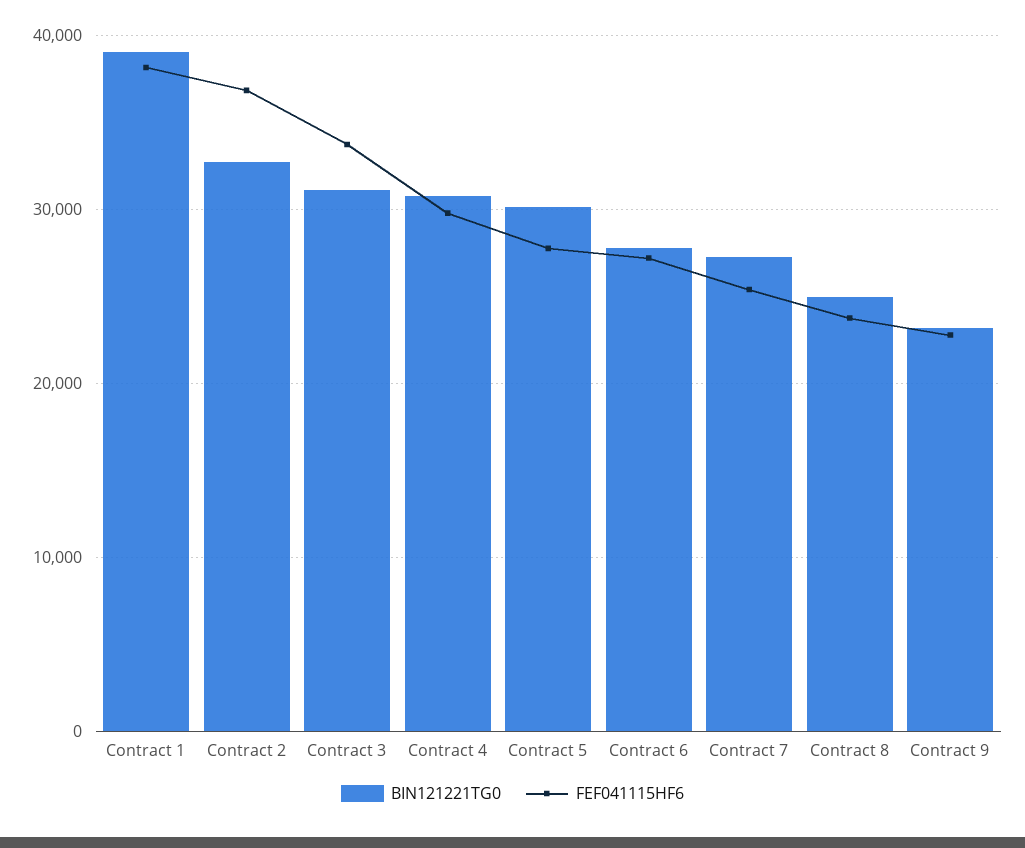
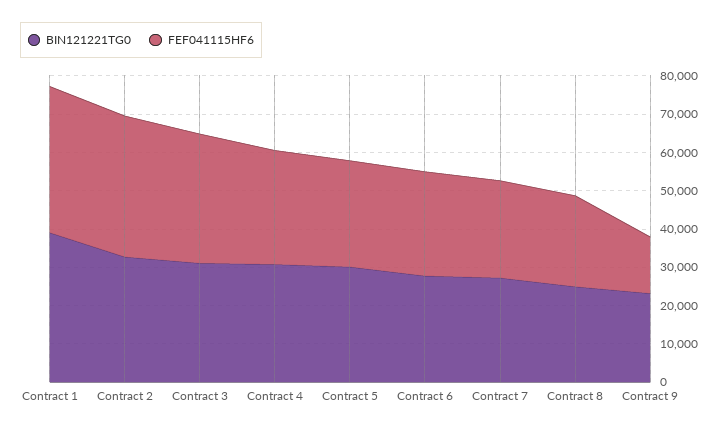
  {
    "BIN121221TG0": {
      "Contract 1": 39000,
      "Contract 2": 33000,
      "Contract 3": 31000,
      "Contract 4": 31000,
      "Contract 5": 30000,
      "Contract 6": 28000,
      "Contract 7": 27000,
      "Contract 8": 25000,
      "Contract 9": 23000
    },
    "FEF041115HF6": {
      "Contract 1": 38000,
      "Contract 2": 37000,
      "Contract 3": 34000,
      "Contract 4": 30000,
      "Contract 5": 28000,
      "Contract 6": 27000,
      "Contract 7": 25000,
      "Contract 8": 24000,
-     "Contract 9": 23000
+     "Contract 9": 15000
    }
  }

